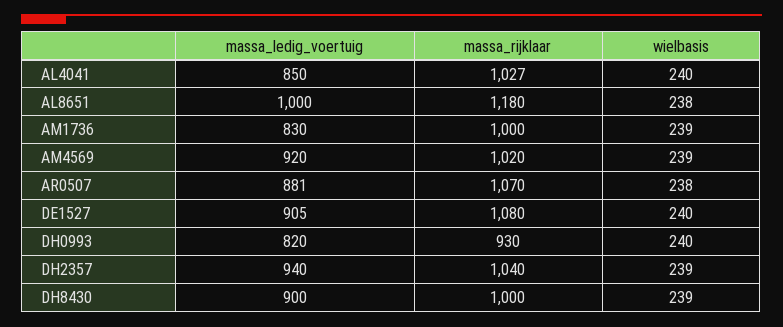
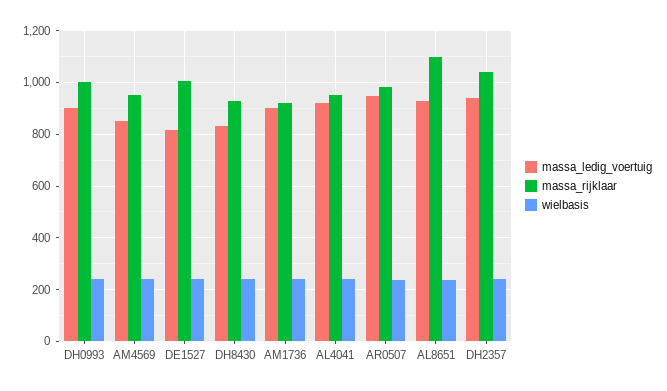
  {
    "massa_ledig_voertuig": {
-     "AL4041": 850,
+     "AL4041": 925,
-     "AL8651": 1000,
+     "AL8651": 925,
-     "AM1736": 830,
+     "AM1736": 900,
-     "AM4569": 920,
+     "AM4569": 850,
-     "AR0507": 881,
+     "AR0507": 950,
-     "DE1527": 905,
+     "DE1527": 825,
-     "DH0993": 820,
+     "DH0993": 900,
      "DH2357": 940,
-     "DH8430": 900
+     "DH8430": 825
    },
    "massa_rijklaar": {
-     "AL4041": 1027,
+     "AL4041": 950,
-     "AL8651": 1180,
+     "AL8651": 1100,
-     "AM1736": 1000,
+     "AM1736": 925,
-     "AM4569": 1020,
+     "AM4569": 950,
-     "AR0507": 1070,
+     "AR0507": 975,
-     "DE1527": 1080,
+     "DE1527": 1000,
-     "DH0993": 930,
+     "DH0993": 1000,
      "DH2357": 1040,
-     "DH8430": 1000
+     "DH8430": 925
    },
    "wielbasis": {
      "AL4041": 240,
      "AL8651": 238,
      "AM1736": 239,
      "AM4569": 239,
      "AR0507": 238,
      "DE1527": 240,
      "DH0993": 240,
      "DH2357": 239,
      "DH8430": 239
    }
  }

